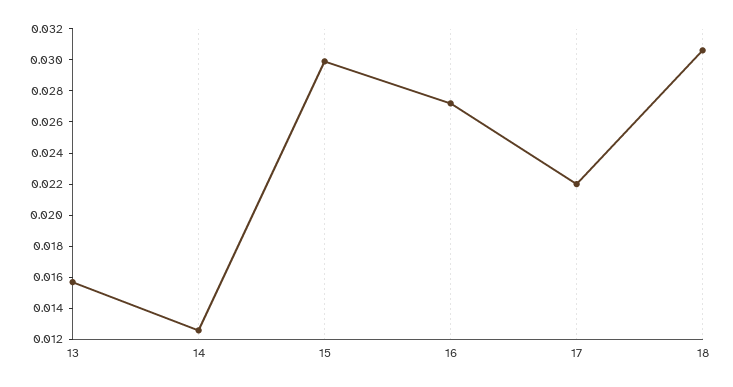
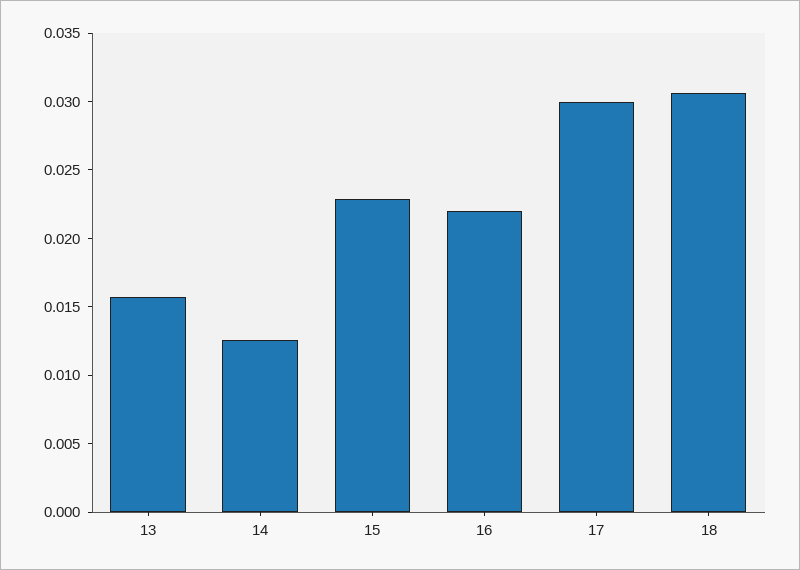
  {
    "13": 0.016,
    "14": 0.013,
-   "15": 0.03,
+   "15": 0.023,
-   "16": 0.027,
+   "16": 0.022,
-   "17": 0.022,
+   "17": 0.03,
    "18": 0.031
  }

